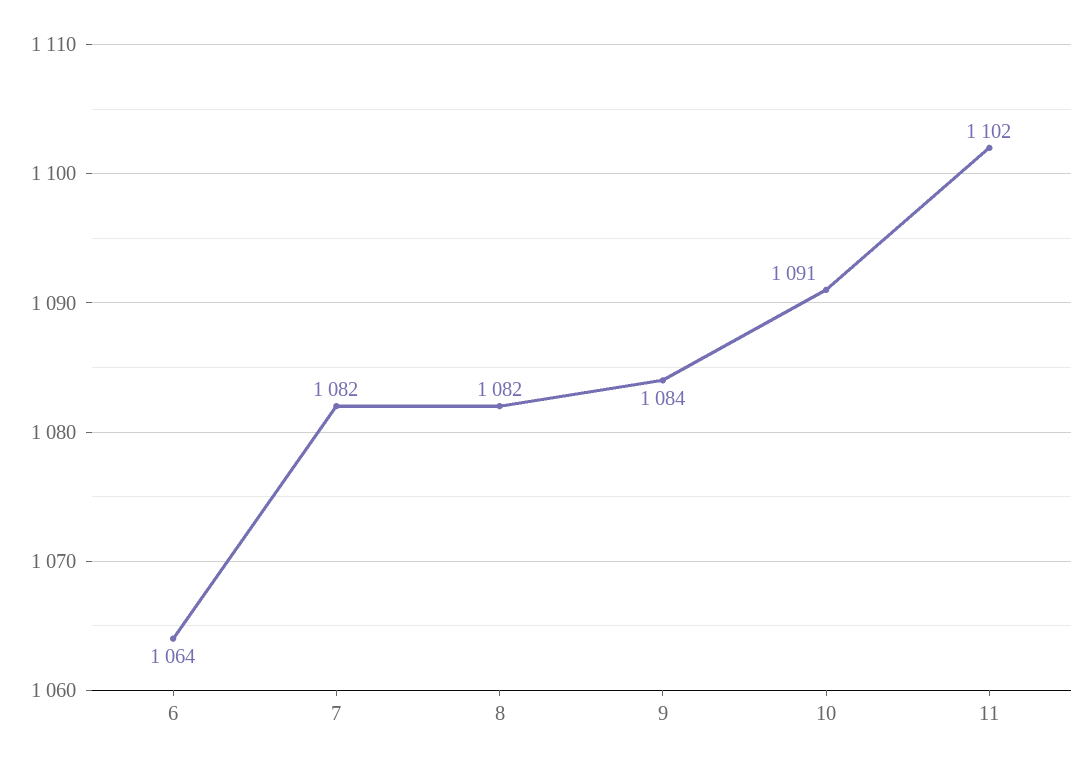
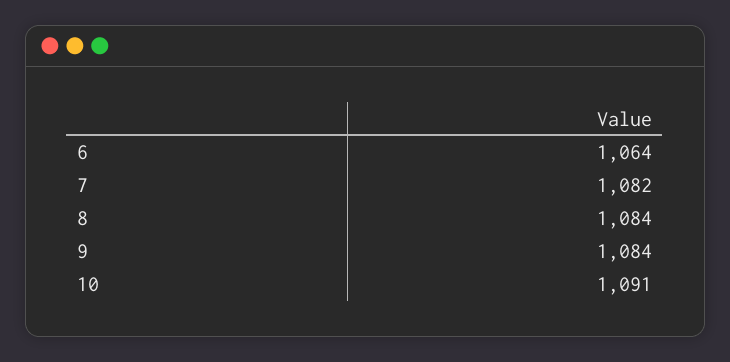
  {
    "6": 1064,
    "7": 1082,
-   "8": 1082,
+   "8": 1084,
    "9": 1084,
-   "10": 1091,
+   "10": 1091
-   "11": 1102
  }

